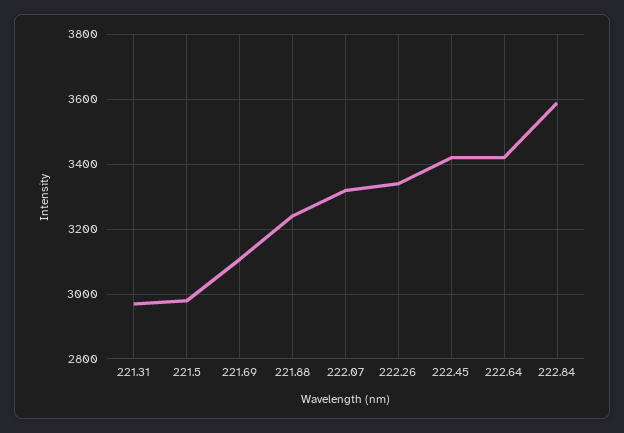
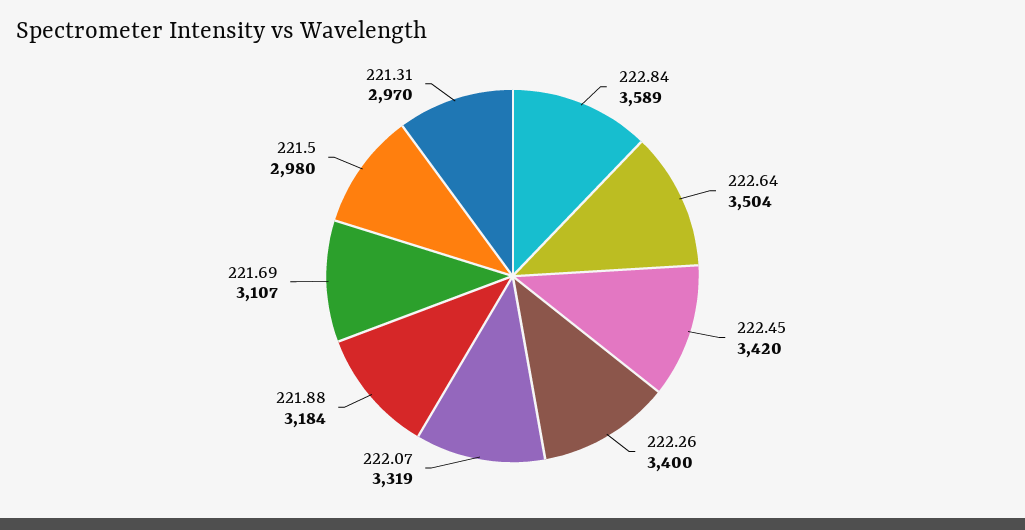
  {
    "221.31": 2970,
    "221.5": 2980,
    "221.69": 3107,
-   "221.88": 3240,
+   "221.88": 3184,
    "222.07": 3319,
-   "222.26": 3340,
+   "222.26": 3400,
    "222.45": 3420,
-   "222.64": 3420,
+   "222.64": 3504,
    "222.84": 3589
  }

